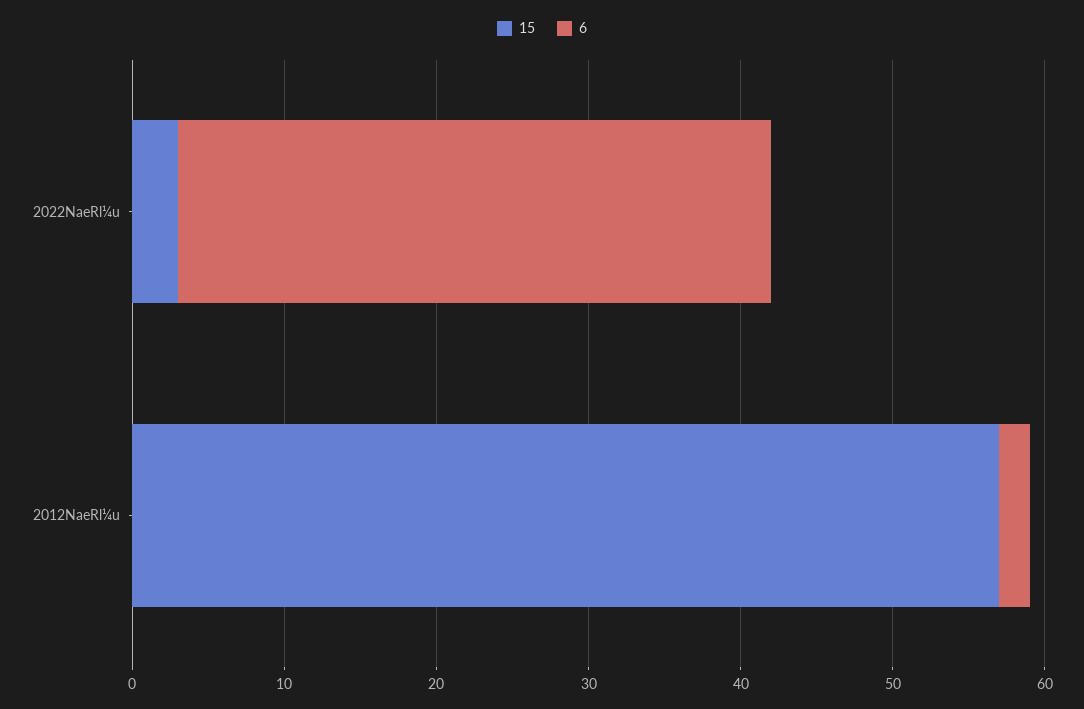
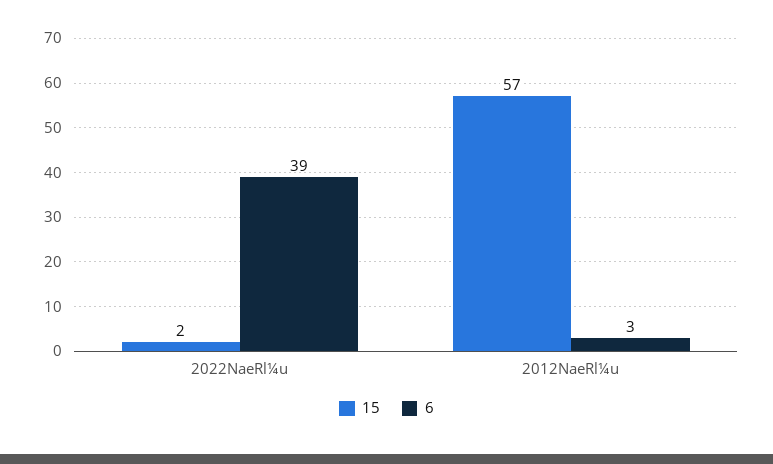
  {
    "15": {
-     "2022NaeRl¼u": 3,
+     "2022NaeRl¼u": 2,
      "2012NaeRl¼u": 57
    },
    "6": {
      "2022NaeRl¼u": 39,
-     "2012NaeRl¼u": 2
+     "2012NaeRl¼u": 3
    }
  }

